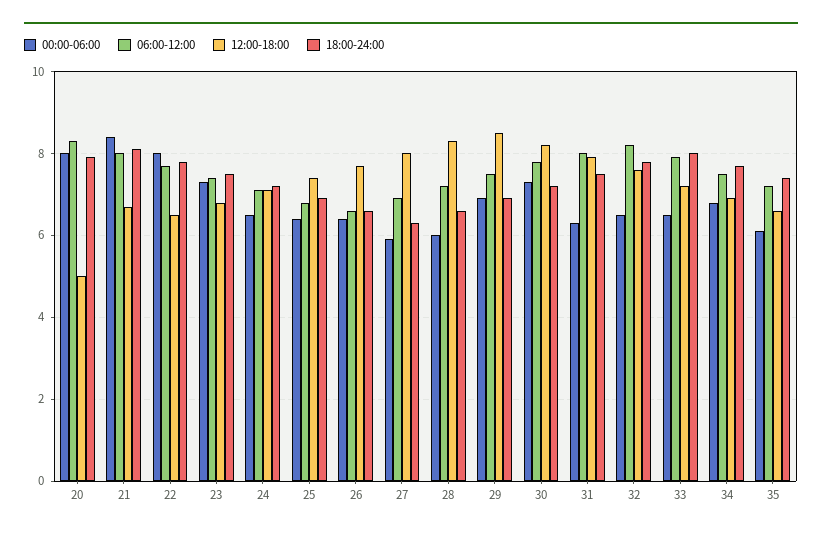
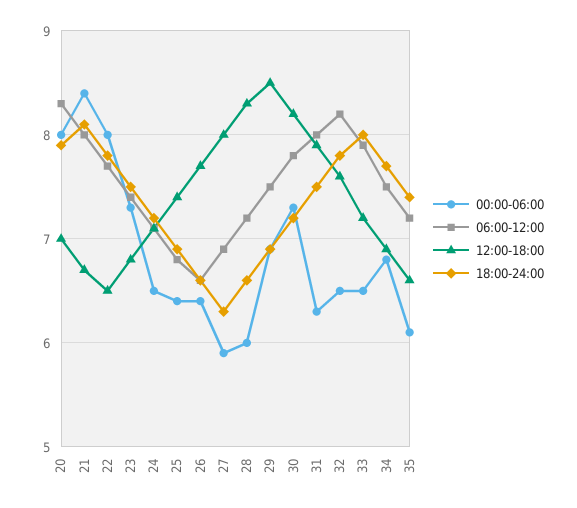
  {
    "00:00-06:00": {
      "20": 8,
      "21": 8.4,
      "22": 8,
      "23": 7.3,
      "24": 6.5,
      "25": 6.4,
      "26": 6.4,
      "27": 5.9,
      "28": 6,
      "29": 6.9,
      "30": 7.3,
      "31": 6.3,
      "32": 6.5,
      "33": 6.5,
      "34": 6.8,
      "35": 6.1
    },
    "06:00-12:00": {
      "20": 8.3,
      "21": 8,
      "22": 7.7,
      "23": 7.4,
      "24": 7.1,
      "25": 6.8,
      "26": 6.6,
      "27": 6.9,
      "28": 7.2,
      "29": 7.5,
      "30": 7.8,
      "31": 8,
      "32": 8.2,
      "33": 7.9,
      "34": 7.5,
      "35": 7.2
    },
    "12:00-18:00": {
-     "20": 5,
+     "20": 7,
      "21": 6.7,
      "22": 6.5,
      "23": 6.8,
      "24": 7.1,
      "25": 7.4,
      "26": 7.7,
      "27": 8,
      "28": 8.3,
      "29": 8.5,
      "30": 8.2,
      "31": 7.9,
      "32": 7.6,
      "33": 7.2,
      "34": 6.9,
      "35": 6.6
    },
    "18:00-24:00": {
      "20": 7.9,
      "21": 8.1,
      "22": 7.8,
      "23": 7.5,
      "24": 7.2,
      "25": 6.9,
      "26": 6.6,
      "27": 6.3,
      "28": 6.6,
      "29": 6.9,
      "30": 7.2,
      "31": 7.5,
      "32": 7.8,
      "33": 8,
      "34": 7.7,
      "35": 7.4
    }
  }

